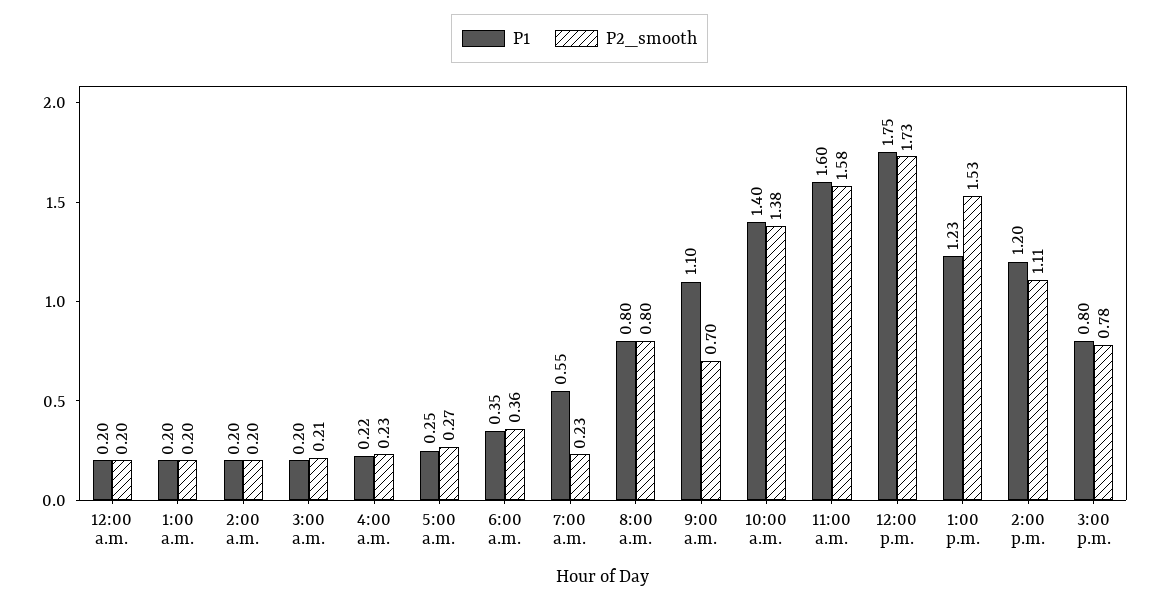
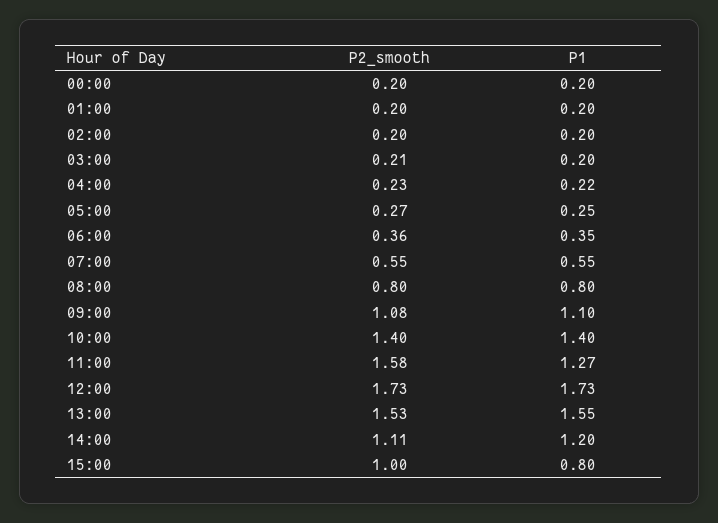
  {
    "P1": {
      "12:00 a.m.": 0.2,
      "1:00 a.m.": 0.2,
      "2:00 a.m.": 0.2,
      "3:00 a.m.": 0.2,
      "4:00 a.m.": 0.22,
      "5:00 a.m.": 0.25,
      "6:00 a.m.": 0.35,
      "7:00 a.m.": 0.55,
      "8:00 a.m.": 0.8,
      "9:00 a.m.": 1.1,
      "10:00 a.m.": 1.4,
-     "11:00 a.m.": 1.6,
+     "11:00 a.m.": 1.27,
-     "12:00 p.m.": 1.75,
+     "12:00 p.m.": 1.73,
-     "1:00 p.m.": 1.23,
+     "1:00 p.m.": 1.55,
      "2:00 p.m.": 1.2,
      "3:00 p.m.": 0.8
    },
    "P2_smooth": {
      "12:00 a.m.": 0.2,
      "1:00 a.m.": 0.2,
      "2:00 a.m.": 0.2,
      "3:00 a.m.": 0.21,
      "4:00 a.m.": 0.23,
      "5:00 a.m.": 0.27,
      "6:00 a.m.": 0.36,
-     "7:00 a.m.": 0.23,
+     "7:00 a.m.": 0.55,
      "8:00 a.m.": 0.8,
-     "9:00 a.m.": 0.7,
+     "9:00 a.m.": 1.08,
-     "10:00 a.m.": 1.38,
+     "10:00 a.m.": 1.4,
      "11:00 a.m.": 1.58,
      "12:00 p.m.": 1.73,
      "1:00 p.m.": 1.53,
      "2:00 p.m.": 1.11,
-     "3:00 p.m.": 0.78
+     "3:00 p.m.": 1
    }
  }

